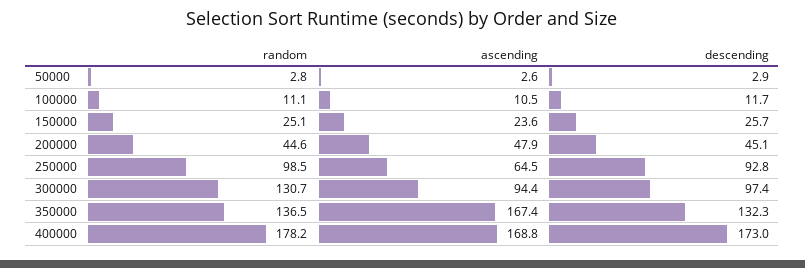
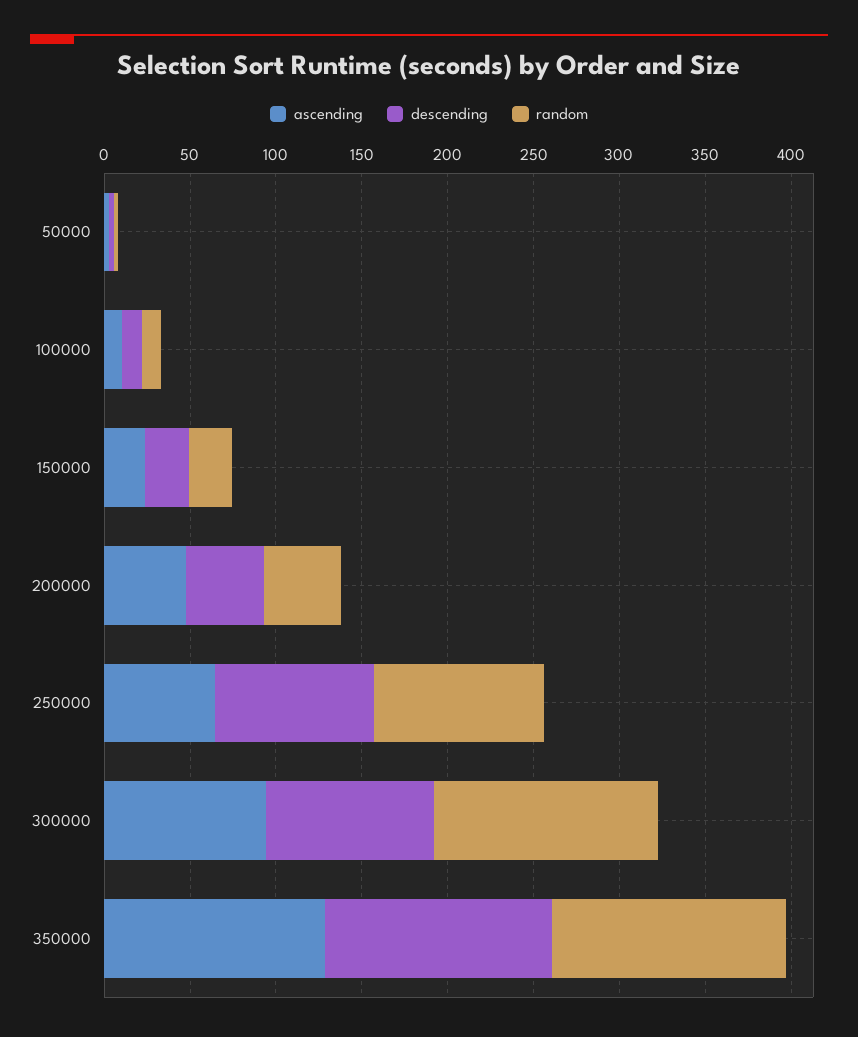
  {
    "random": {
      "50000": 2.8,
      "100000": 11.1,
      "150000": 25.1,
      "200000": 44.6,
      "250000": 98.5,
      "300000": 130.7,
-     "350000": 136.5,
+     "350000": 136.5
-     "400000": 178.2
    },
    "ascending": {
      "50000": 2.6,
      "100000": 10.5,
      "150000": 23.6,
      "200000": 47.9,
      "250000": 64.5,
      "300000": 94.4,
-     "350000": 167.4,
+     "350000": 130
-     "400000": 168.8
    },
    "descending": {
      "50000": 2.9,
      "100000": 11.7,
      "150000": 25.7,
      "200000": 45.1,
      "250000": 92.8,
      "300000": 97.4,
-     "350000": 132.3,
+     "350000": 132.3
-     "400000": 173
    }
  }

